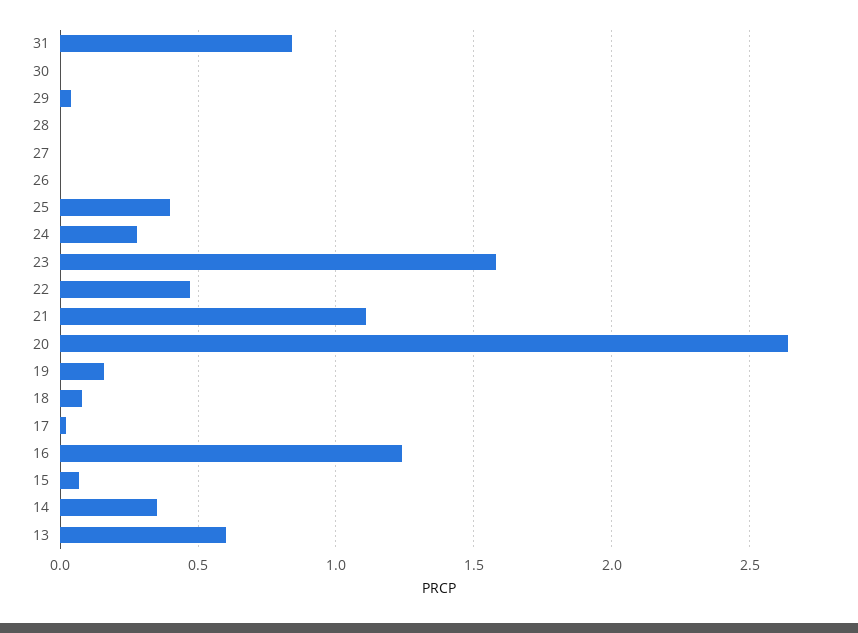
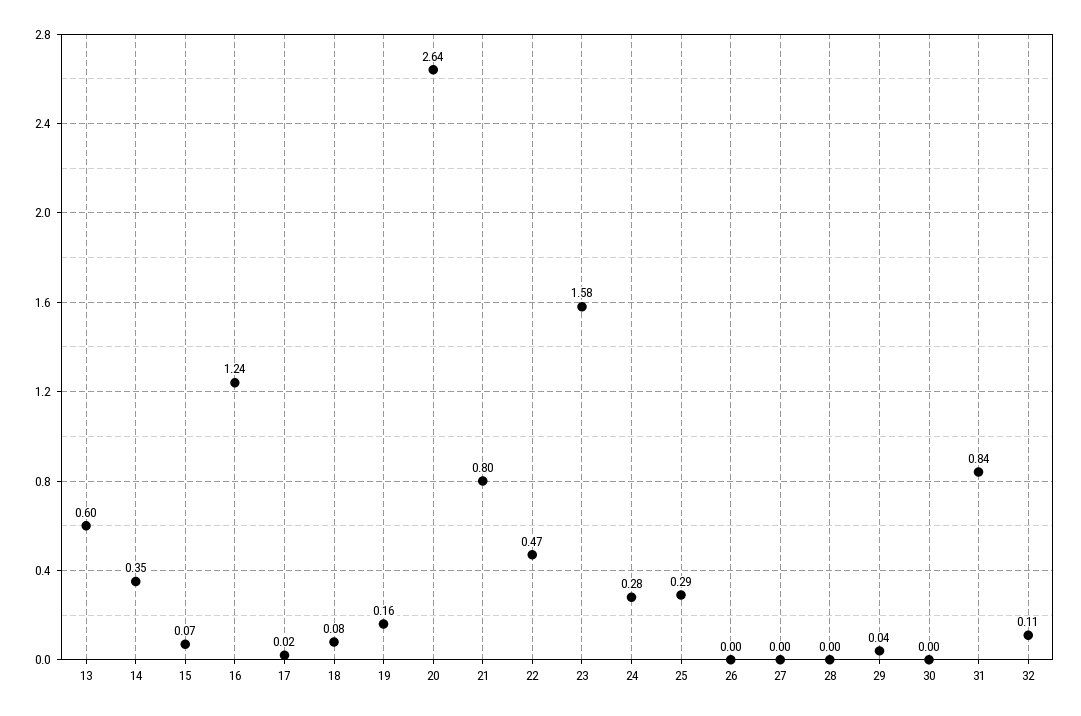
  {
    "31": 0.84,
    "30": 0,
    "29": 0.04,
    "28": 0,
    "27": 0,
    "26": 0,
-   "25": 0.4,
+   "25": 0.29,
    "24": 0.28,
    "23": 1.58,
    "22": 0.47,
-   "21": 1.1,
+   "21": 0.8,
    "20": 2.64,
    "19": 0.16,
    "18": 0.08,
    "17": 0.02,
    "16": 1.24,
    "15": 0.07,
    "14": 0.35,
-   "13": 0.6
+   "13": 0.6,
+   "32": 0.11
  }

